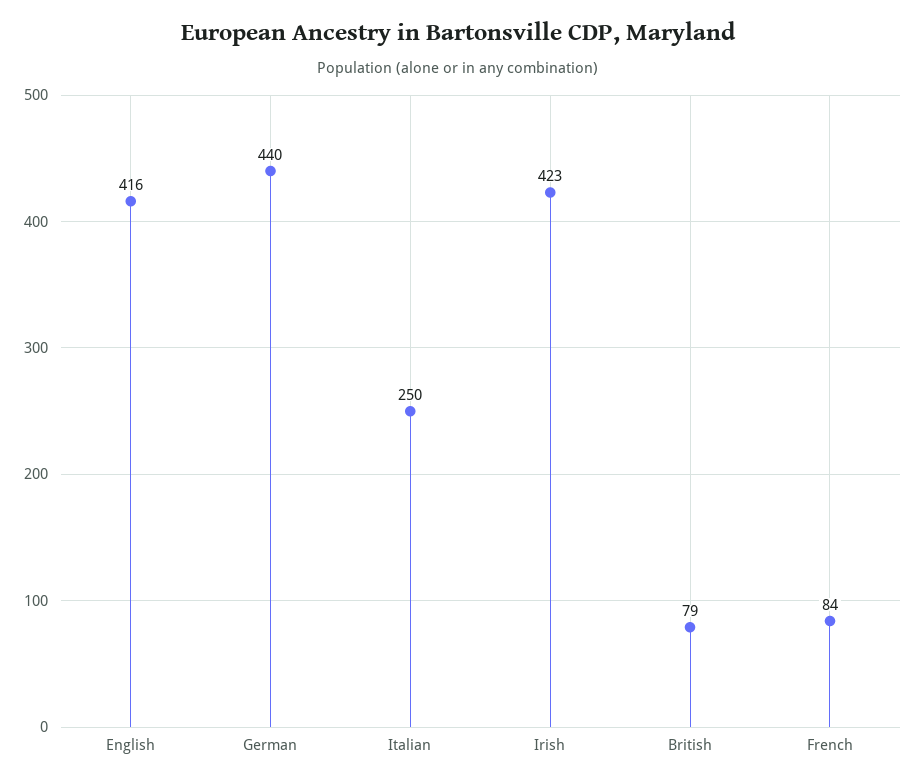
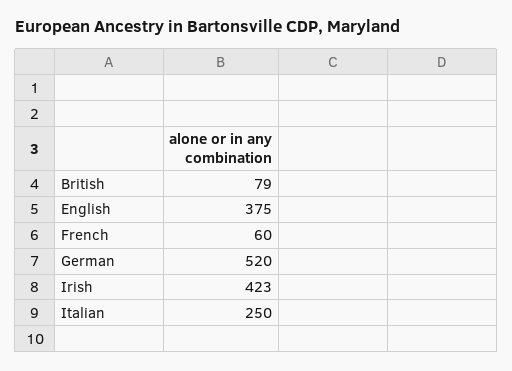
  {
-   "English": 416,
+   "English": 375,
-   "German": 440,
+   "German": 520,
    "Italian": 250,
    "Irish": 423,
    "British": 79,
-   "French": 84
+   "French": 60
  }

